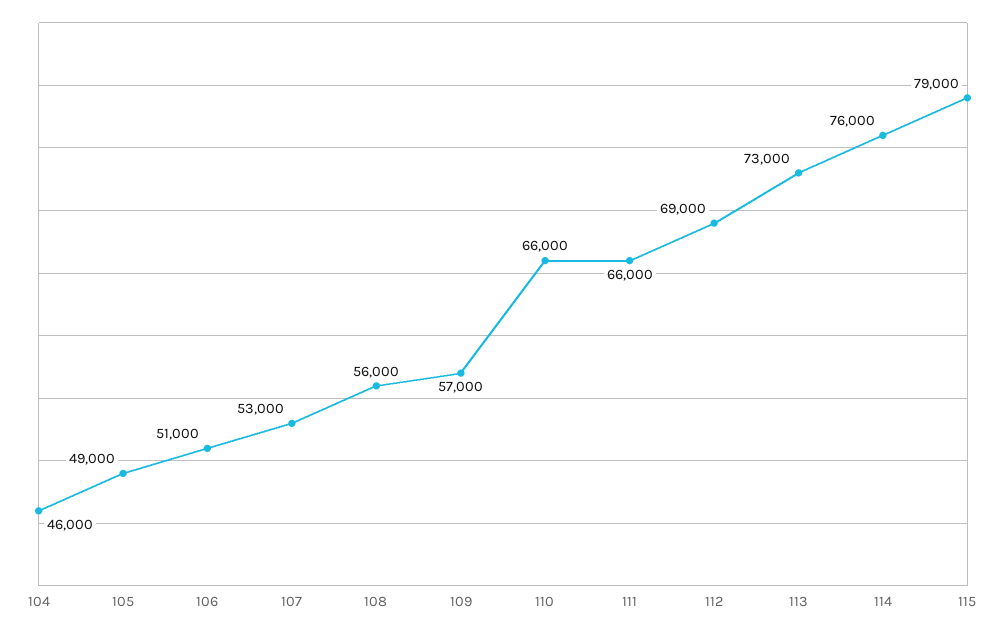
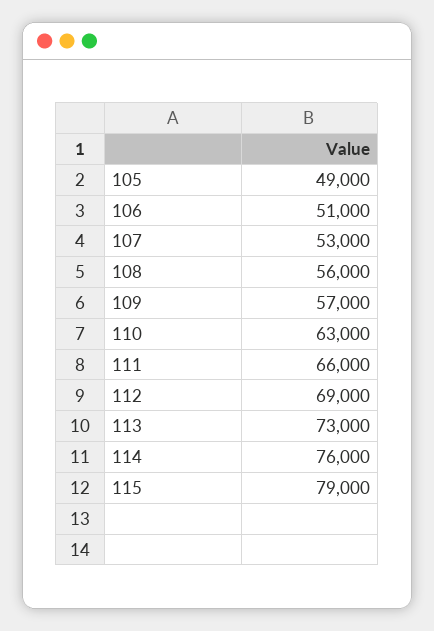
  {
-   "104": 46000,
    "105": 49000,
    "106": 51000,
    "107": 53000,
    "108": 56000,
    "109": 57000,
-   "110": 66000,
+   "110": 63000,
    "111": 66000,
    "112": 69000,
    "113": 73000,
    "114": 76000,
    "115": 79000
  }

